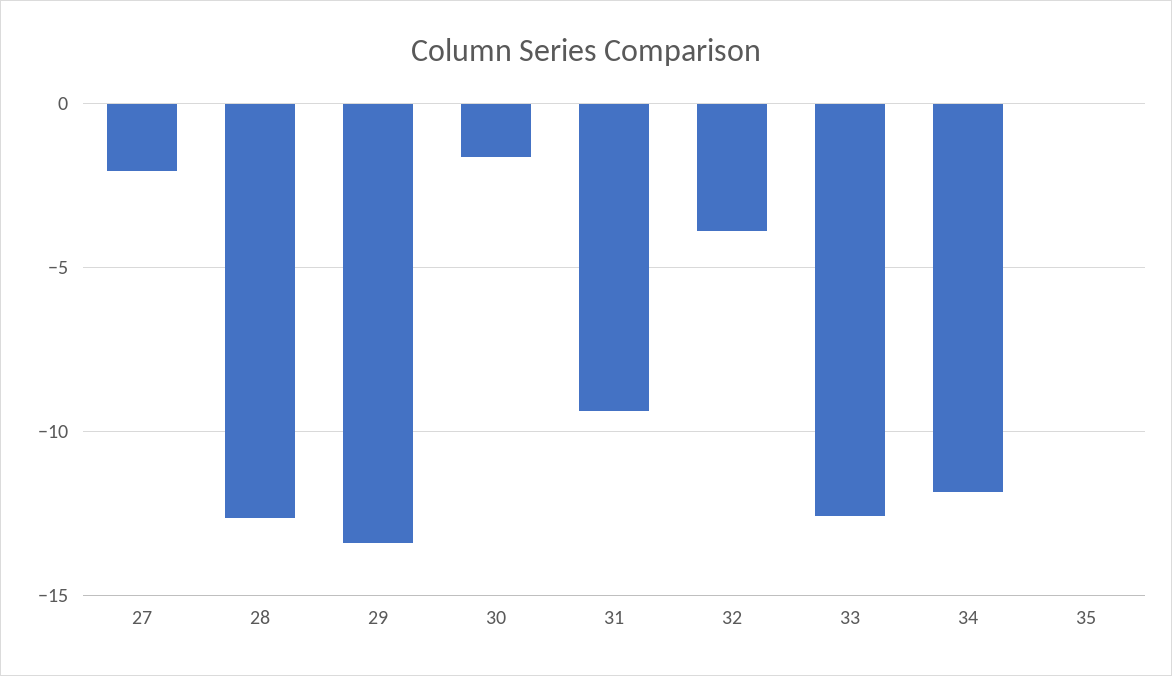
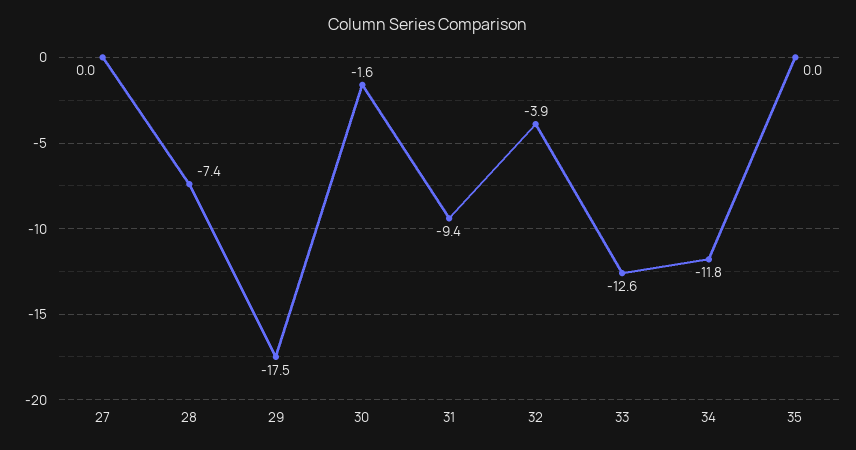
  {
-   "27": -2,
+   "27": 0,
-   "28": -12.5,
+   "28": -7.4,
-   "29": -13.5,
+   "29": -17.5,
    "30": -1.6,
    "31": -9.4,
    "32": -3.9,
    "33": -12.6,
    "34": -11.8,
    "35": 0
  }

